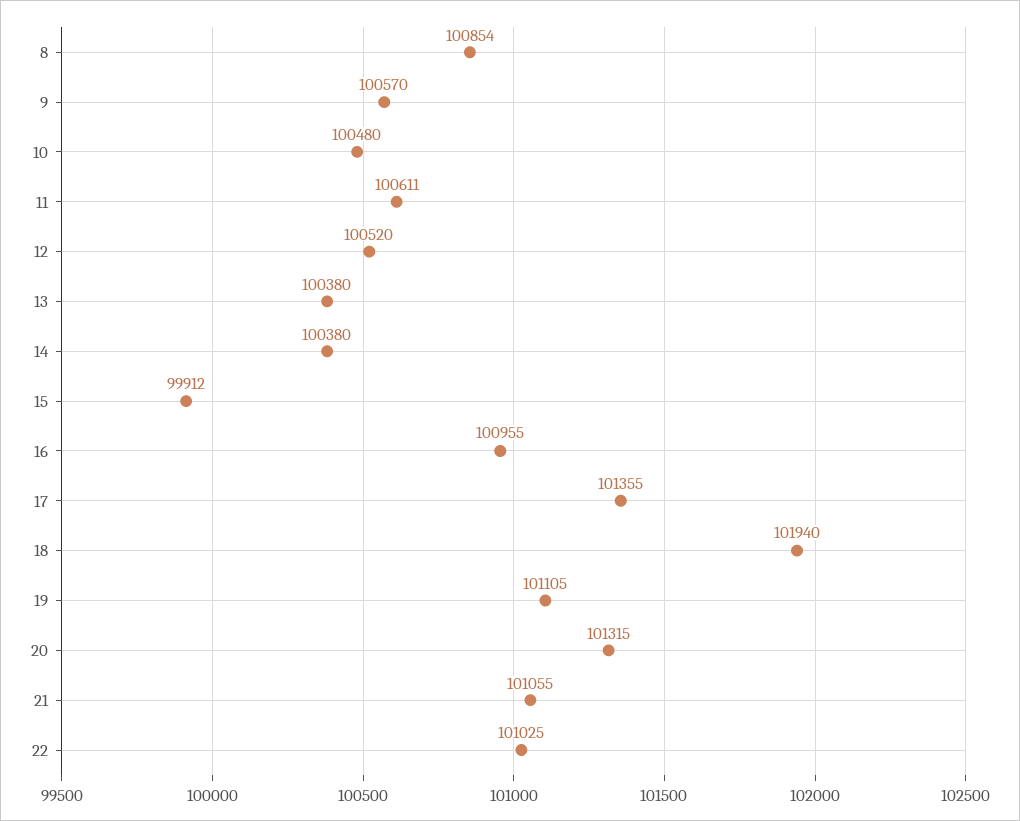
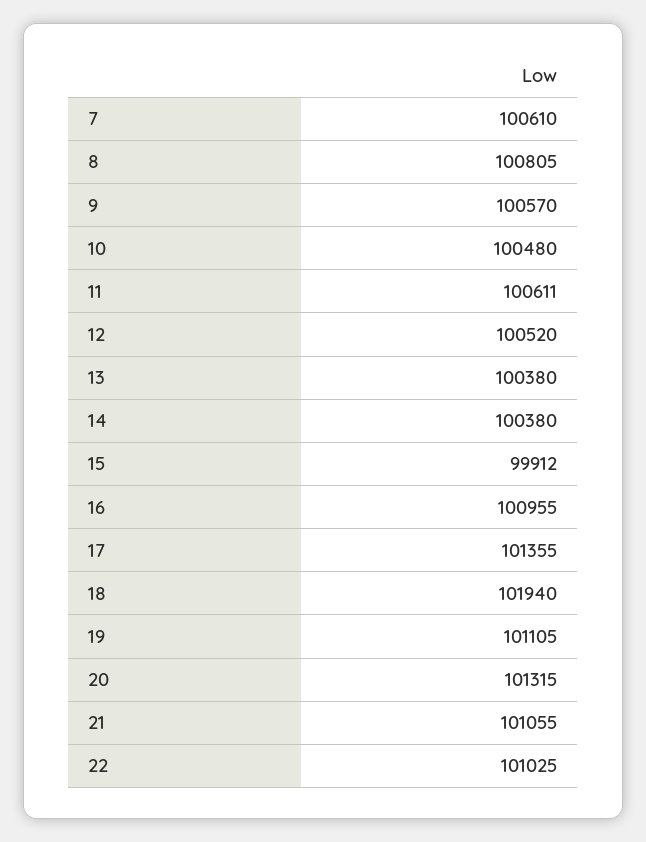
  {
-   "8": 100854,
+   "8": 100805,
    "9": 100570,
    "10": 100480,
    "11": 100611,
    "12": 100520,
    "13": 100380,
    "14": 100380,
    "15": 99912,
    "16": 100955,
    "17": 101355,
    "18": 101940,
    "19": 101105,
    "20": 101315,
    "21": 101055,
-   "22": 101025
+   "22": 101025,
+   "7": 100610
  }

